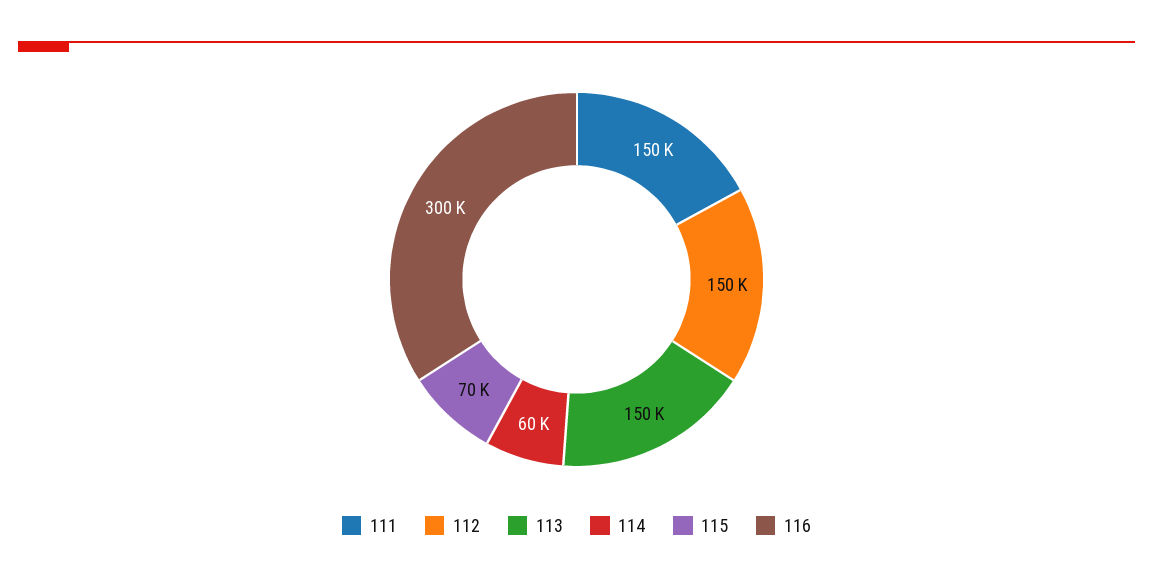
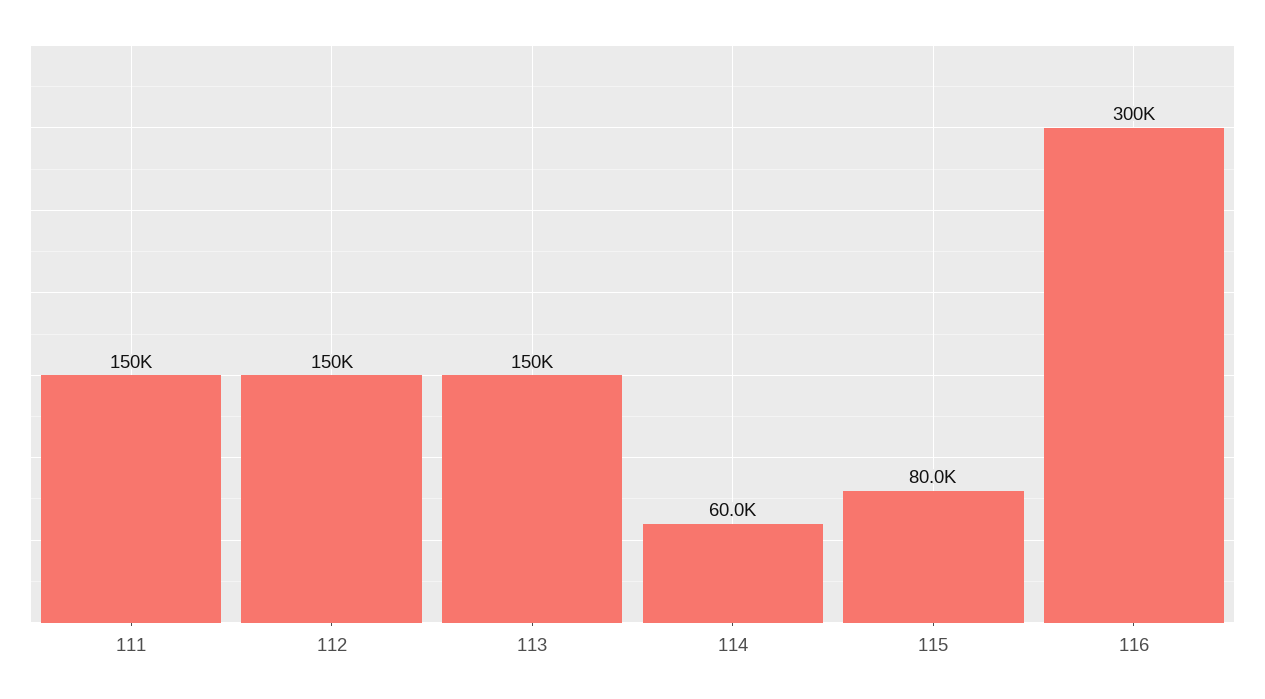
  {
    "111": 150000,
    "112": 150000,
    "113": 150000,
    "114": 60000,
-   "115": 70000,
+   "115": 80000,
    "116": 300000
  }

